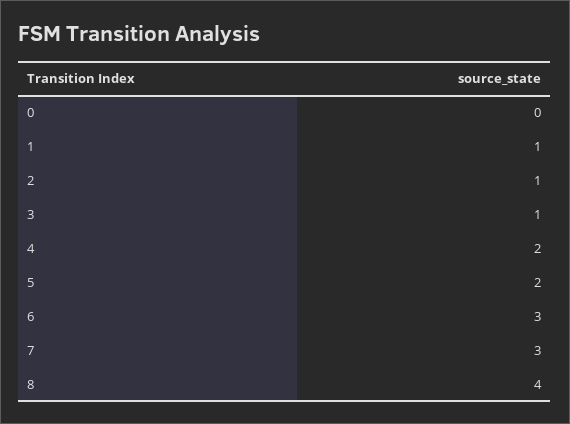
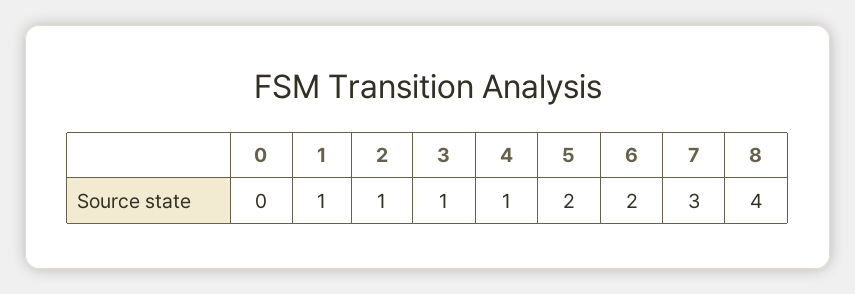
  {
    "0": 0,
    "1": 1,
    "2": 1,
    "3": 1,
-   "4": 2,
+   "4": 1,
    "5": 2,
-   "6": 3,
+   "6": 2,
    "7": 3,
    "8": 4
  }

